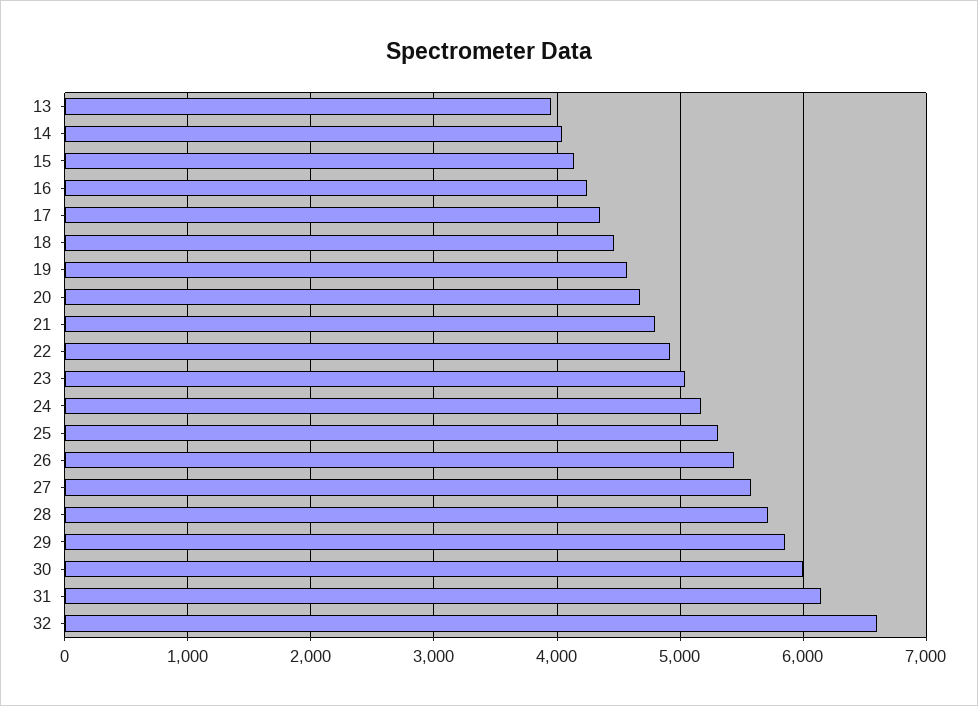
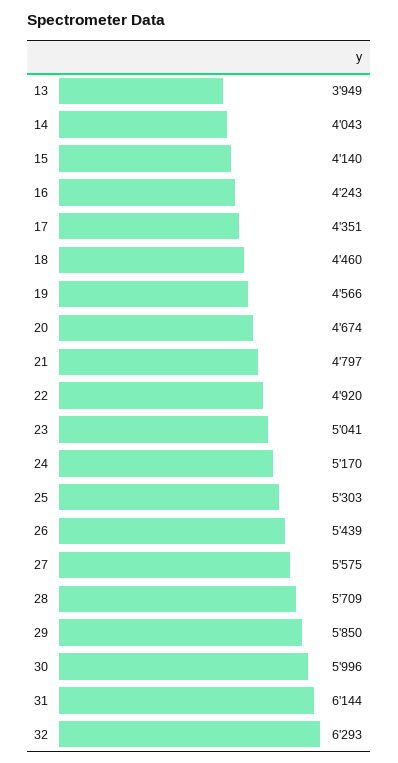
  {
    "13": 3949,
    "14": 4043,
    "15": 4140,
    "16": 4243,
    "17": 4351,
    "18": 4460,
    "19": 4566,
    "20": 4674,
    "21": 4797,
    "22": 4920,
    "23": 5041,
    "24": 5170,
    "25": 5303,
    "26": 5439,
    "27": 5575,
    "28": 5709,
    "29": 5850,
    "30": 5996,
    "31": 6144,
-   "32": 6600
+   "32": 6293
  }

